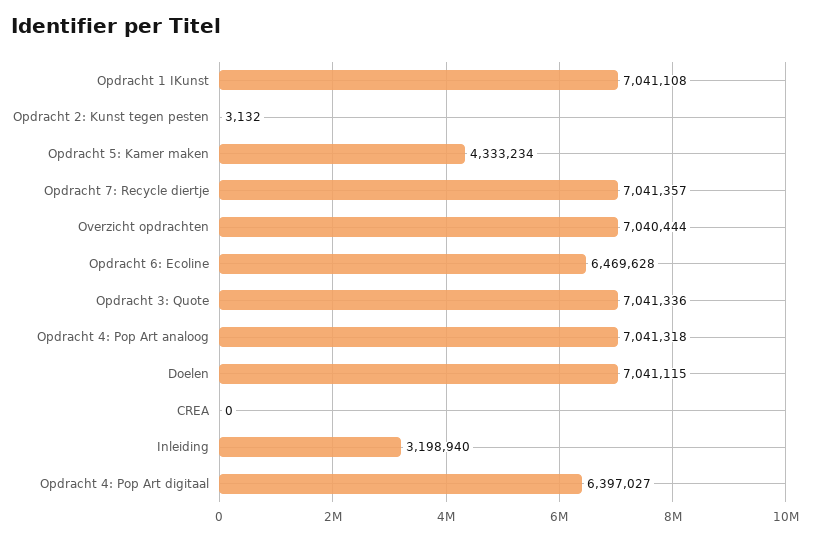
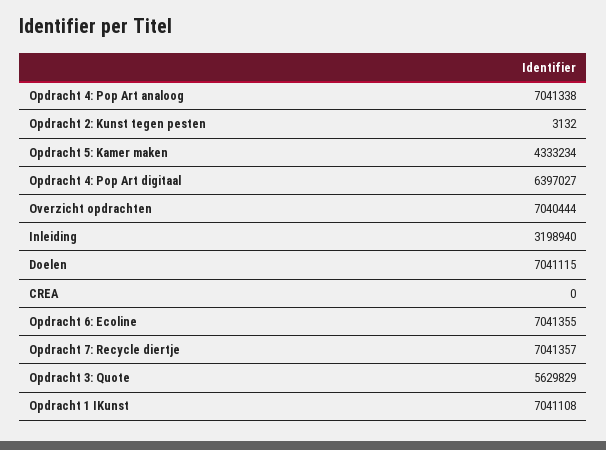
  {
    "Opdracht 1 IKunst": 7041108,
    "Opdracht 2: Kunst tegen pesten": 3132,
    "Opdracht 5: Kamer maken": 4333234,
    "Opdracht 7: Recycle diertje": 7041357,
    "Overzicht opdrachten": 7040444,
-   "Opdracht 6: Ecoline": 6469628,
+   "Opdracht 6: Ecoline": 7041355,
-   "Opdracht 3: Quote": 7041336,
+   "Opdracht 3: Quote": 5629829,
-   "Opdracht 4: Pop Art analoog": 7041318,
+   "Opdracht 4: Pop Art analoog": 7041338,
    "Doelen": 7041115,
    "CREA": 0,
    "Inleiding": 3198940,
    "Opdracht 4: Pop Art digitaal": 6397027
  }

